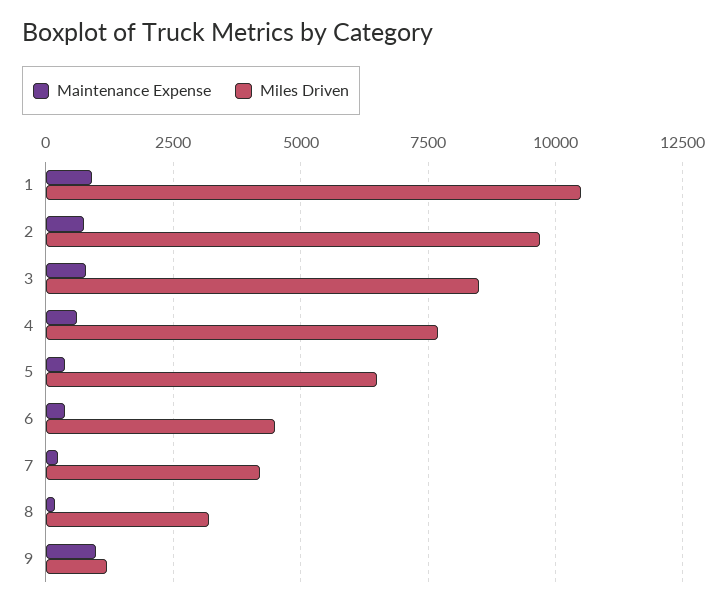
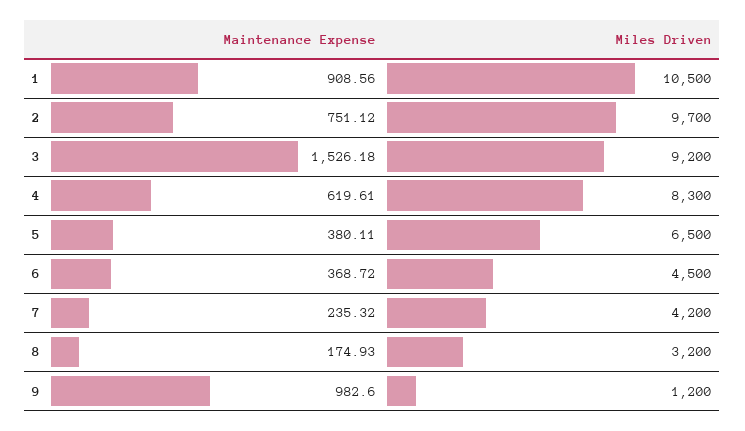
  {
    "Maintenance Expense": {
      "1": 908.56,
      "2": 751.12,
-     "3": 750,
+     "3": 1526.18,
      "4": 619.61,
      "5": 380.11,
      "6": 368.72,
      "7": 235.32,
      "8": 174.93,
      "9": 982.6
    },
    "Miles Driven": {
      "1": 10500,
      "2": 9700,
-     "3": 8500,
+     "3": 9200,
-     "4": 7750,
+     "4": 8300,
      "5": 6500,
      "6": 4500,
      "7": 4200,
      "8": 3200,
      "9": 1200
    }
  }

